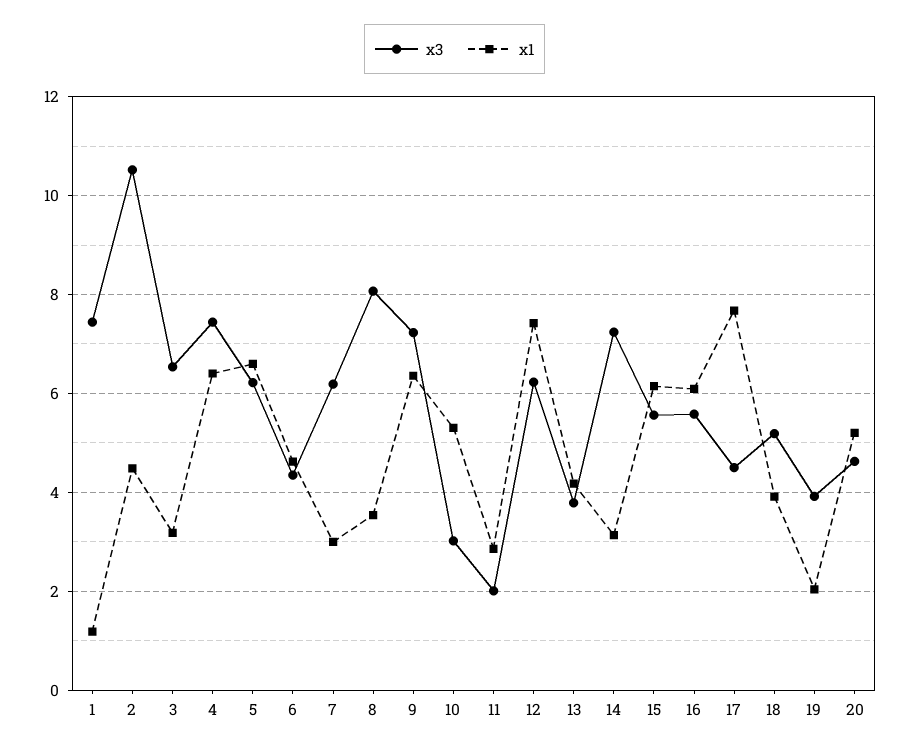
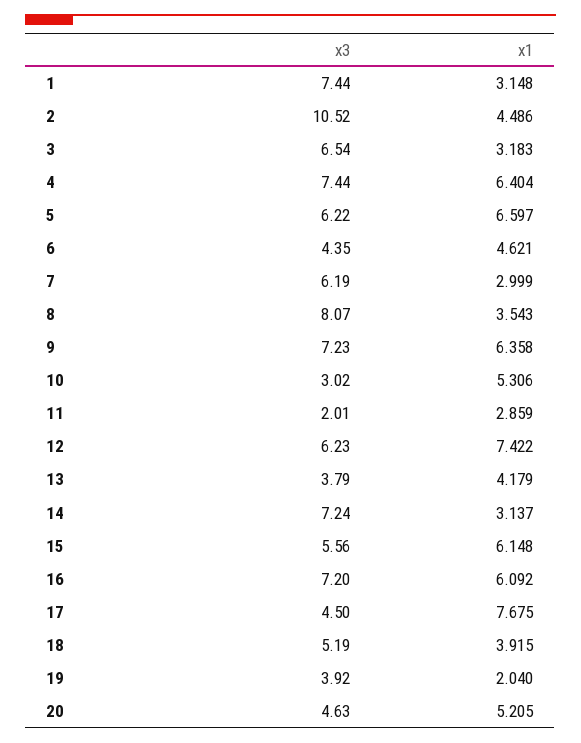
  {
    "x3": {
      "1": 7.44,
      "2": 10.52,
      "3": 6.54,
      "4": 7.44,
      "5": 6.22,
      "6": 4.35,
      "7": 6.19,
      "8": 8.07,
      "9": 7.23,
      "10": 3.02,
      "11": 2.01,
      "12": 6.23,
      "13": 3.79,
      "14": 7.24,
      "15": 5.56,
-     "16": 5.6,
+     "16": 7.2,
      "17": 4.5,
      "18": 5.19,
      "19": 3.92,
      "20": 4.63
    },
    "x1": {
-     "1": 1.2,
+     "1": 3.148,
      "2": 4.486,
      "3": 3.183,
      "4": 6.404,
      "5": 6.597,
      "6": 4.621,
      "7": 2.999,
      "8": 3.543,
      "9": 6.358,
      "10": 5.306,
      "11": 2.859,
      "12": 7.422,
      "13": 4.179,
      "14": 3.137,
      "15": 6.148,
      "16": 6.092,
      "17": 7.675,
      "18": 3.915,
      "19": 2.04,
      "20": 5.205
    }
  }

